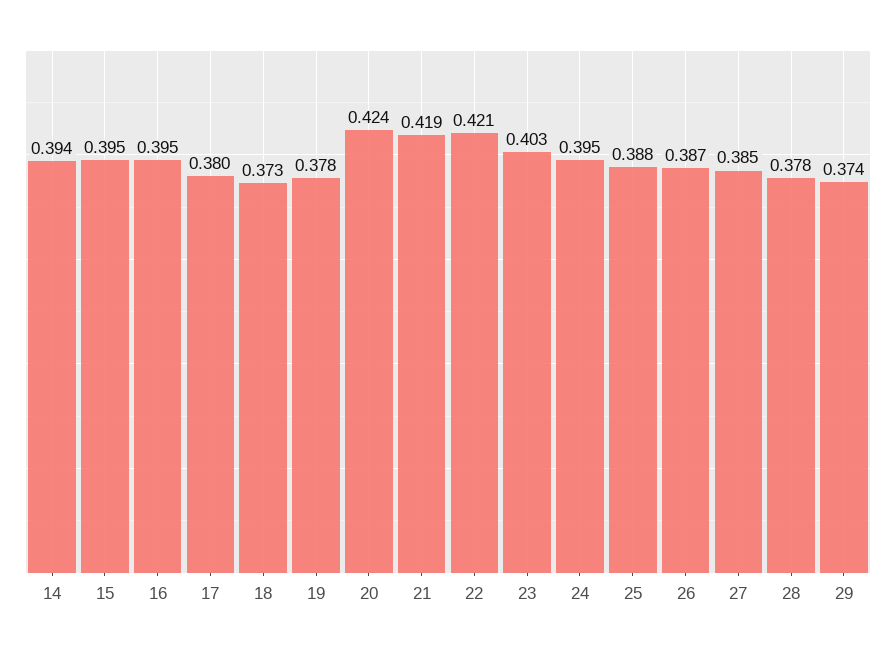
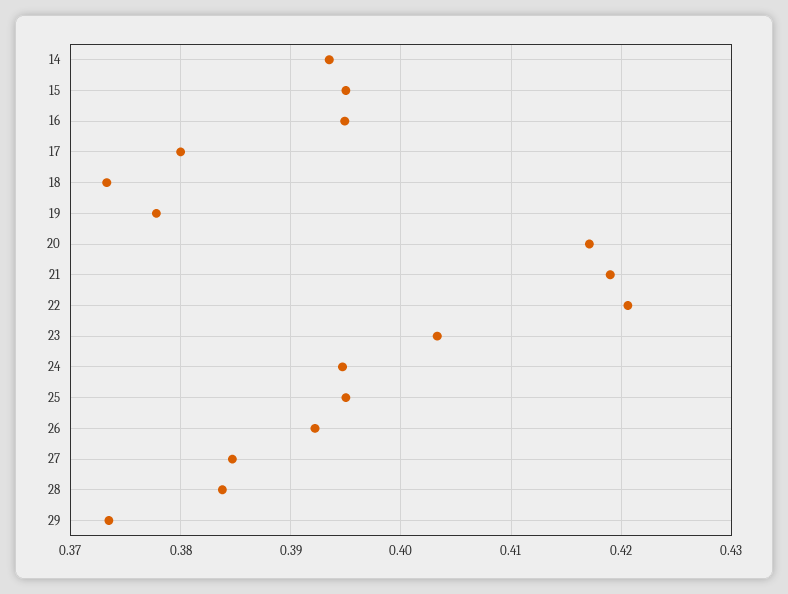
  {
    "14": 0.394,
    "15": 0.395,
    "16": 0.395,
    "17": 0.38,
    "18": 0.373,
    "19": 0.378,
-   "20": 0.424,
+   "20": 0.417,
    "21": 0.419,
    "22": 0.421,
    "23": 0.403,
    "24": 0.395,
-   "25": 0.388,
+   "25": 0.395,
-   "26": 0.387,
+   "26": 0.392,
    "27": 0.385,
-   "28": 0.378,
+   "28": 0.384,
    "29": 0.374
  }

